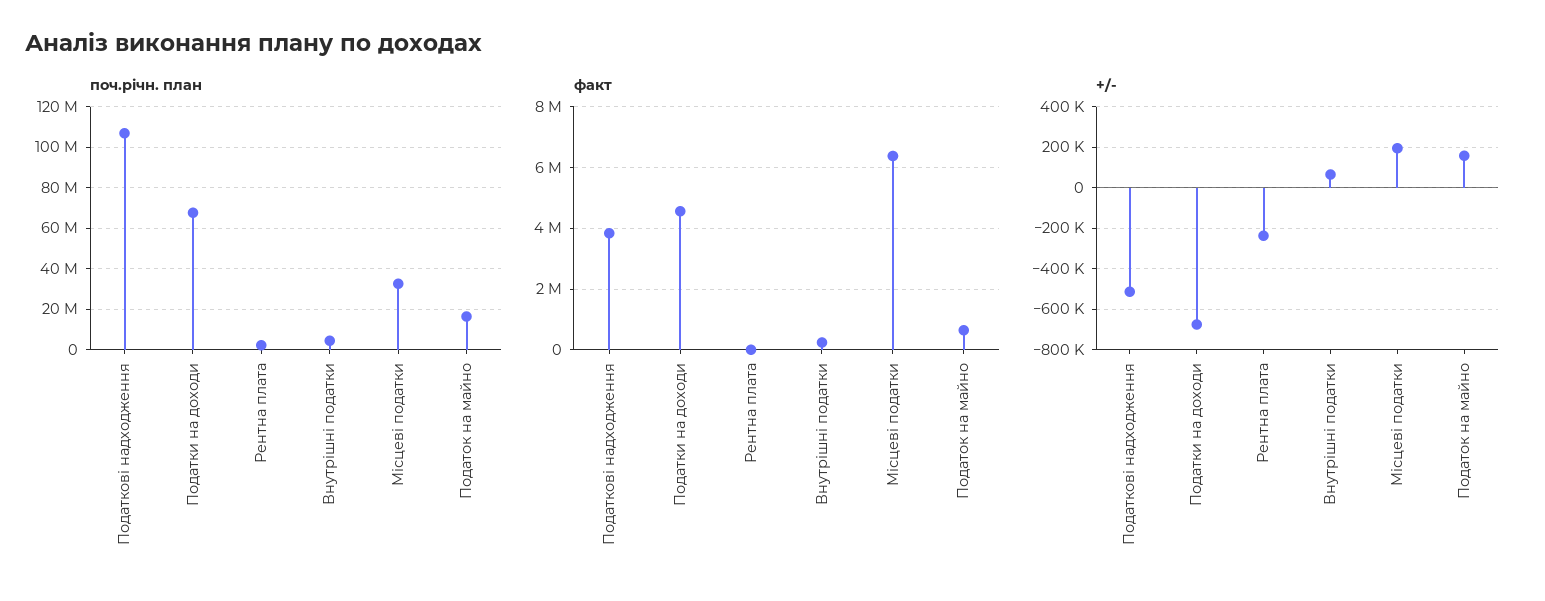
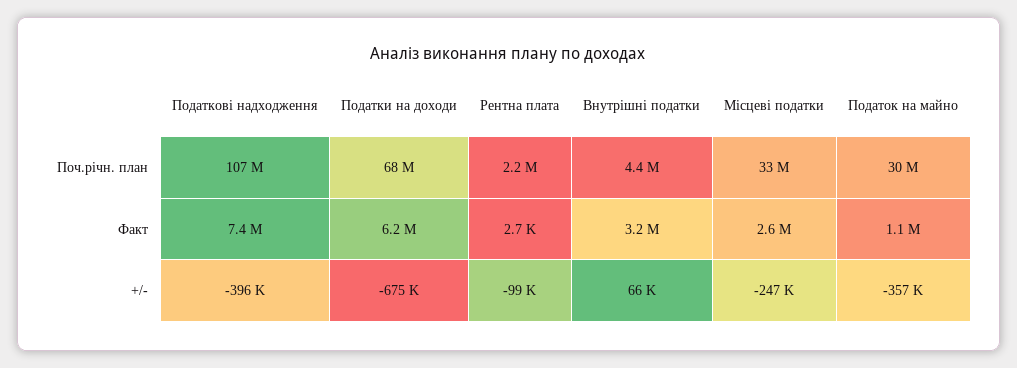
  {
    "поч.річн. план": {
      "Податкові надходження": 107000000,
      "Податки на доходи": 68000000,
      "Рентна плата": 2200000,
      "Внутрішні податки": 4400000,
      "Місцеві податки": 33000000,
-     "Податок на майно": 15000000
+     "Податок на майно": 30000000
    },
    "факт": {
-     "Податкові надходження": 3800000,
+     "Податкові надходження": 7400000,
-     "Податки на доходи": 4600000,
+     "Податки на доходи": 6200000,
      "Рентна плата": 2700,
-     "Внутрішні податки": 200000,
+     "Внутрішні податки": 3200000,
-     "Місцеві податки": 6400000,
+     "Місцеві податки": 2600000,
-     "Податок на майно": 600000
+     "Податок на майно": 1100000
    },
    "+/-": {
-     "Податкові надходження": -500000,
+     "Податкові надходження": -396000,
      "Податки на доходи": -675000,
-     "Рентна плата": -250000,
+     "Рентна плата": -99000,
      "Внутрішні податки": 66000,
-     "Місцеві податки": 200000,
+     "Місцеві податки": -247000,
-     "Податок на майно": 150000
+     "Податок на майно": -357000
    }
  }

